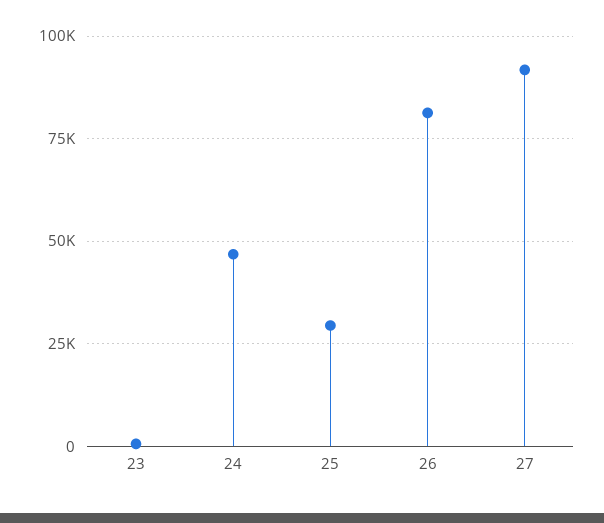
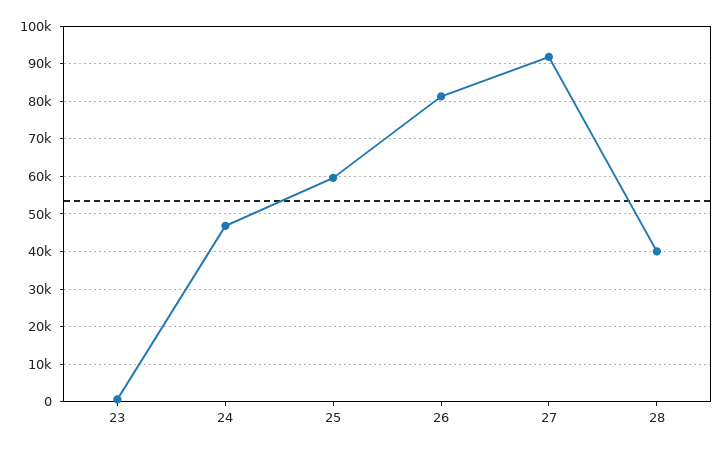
  {
    "23": 0,
    "24": 46000,
-   "25": 30000,
+   "25": 60000,
    "26": 82000,
-   "27": 92000
+   "27": 92000,
+   "28": 40000
  }

